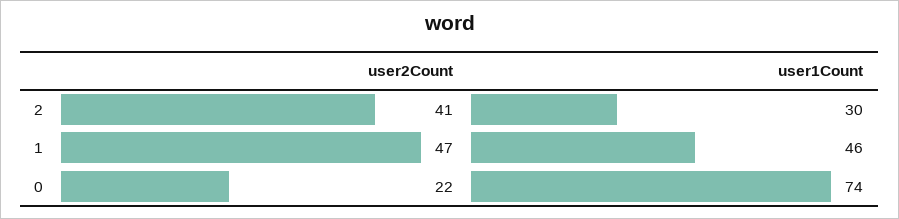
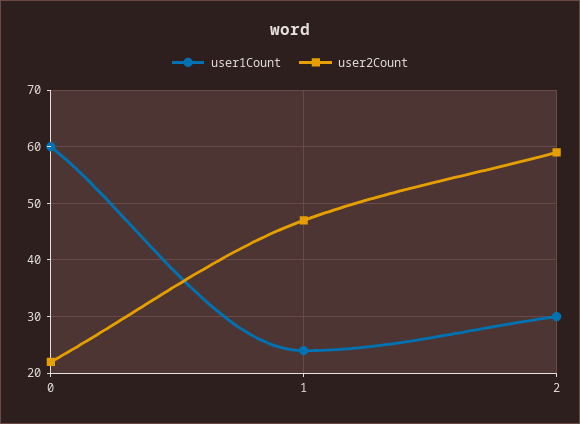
  {
    "user2Count": {
-     "2": 41,
+     "2": 60,
      "1": 47,
      "0": 22
    },
    "user1Count": {
      "2": 30,
-     "1": 46,
+     "1": 25,
-     "0": 74
+     "0": 60
    }
  }

